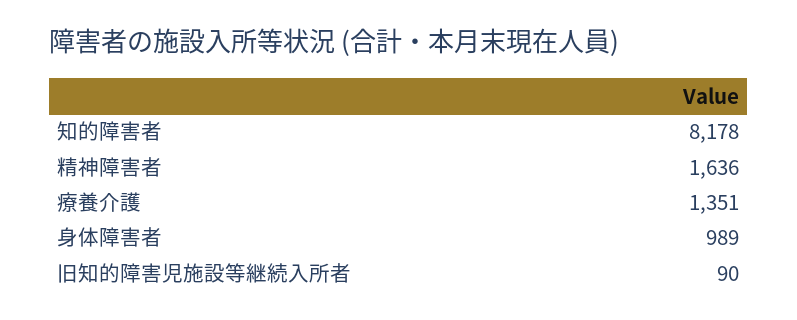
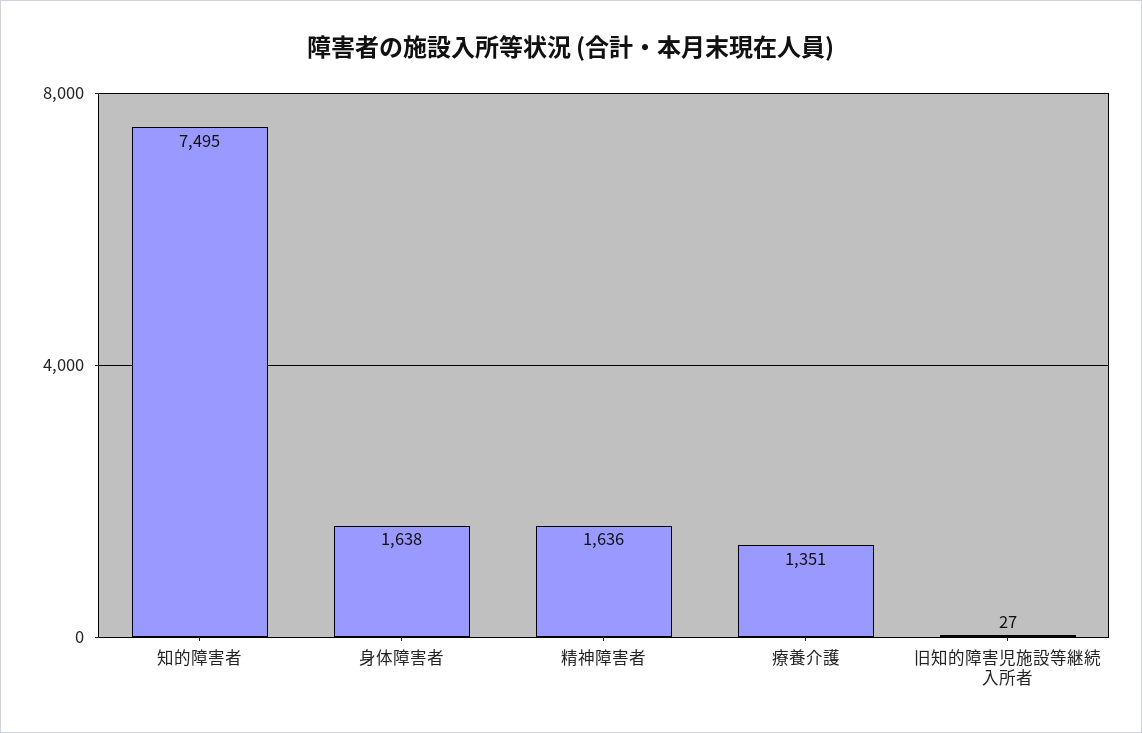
  {
-   "知的障害者": 8178,
+   "知的障害者": 7495,
    "精神障害者": 1636,
    "療養介護": 1351,
-   "身体障害者": 989,
+   "身体障害者": 1638,
-   "旧知的障害児施設等継続入所者": 90
+   "旧知的障害児施設等継続入所者": 27
  }

